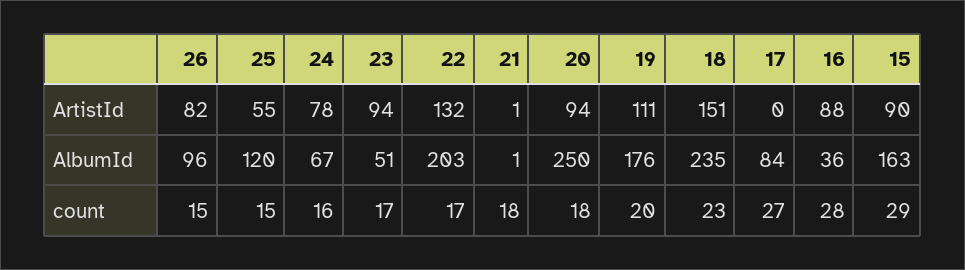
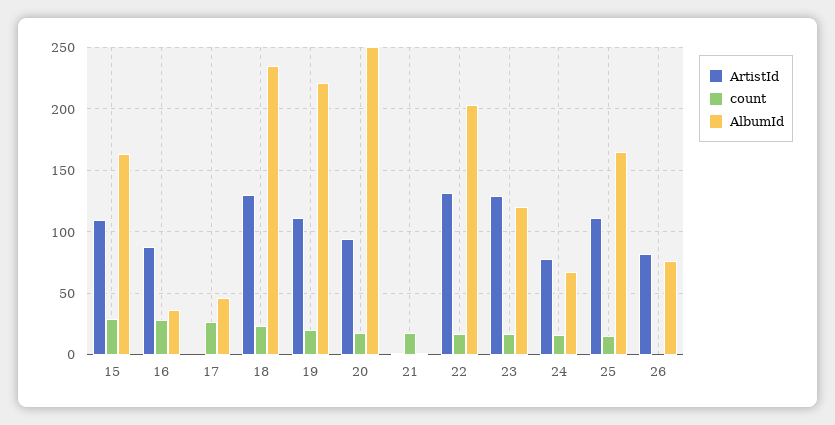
  {
    "ArtistId": {
      "26": 82,
-     "25": 55,
+     "25": 110,
      "24": 78,
-     "23": 94,
+     "23": 130,
      "22": 132,
      "21": 1,
      "20": 94,
      "19": 111,
-     "18": 151,
+     "18": 130,
      "17": 0,
      "16": 88,
-     "15": 90
+     "15": 110
    },
    "AlbumId": {
-     "26": 96,
+     "26": 75,
-     "25": 120,
+     "25": 165,
      "24": 67,
-     "23": 51,
+     "23": 120,
      "22": 203,
      "21": 1,
      "20": 250,
-     "19": 176,
+     "19": 220,
      "18": 235,
-     "17": 84,
+     "17": 45,
      "16": 36,
      "15": 163
    },
    "count": {
-     "26": 15,
+     "26": 0,
      "25": 15,
      "24": 16,
      "23": 17,
      "22": 17,
      "21": 18,
      "20": 18,
      "19": 20,
      "18": 23,
      "17": 27,
      "16": 28,
      "15": 29
    }
  }

